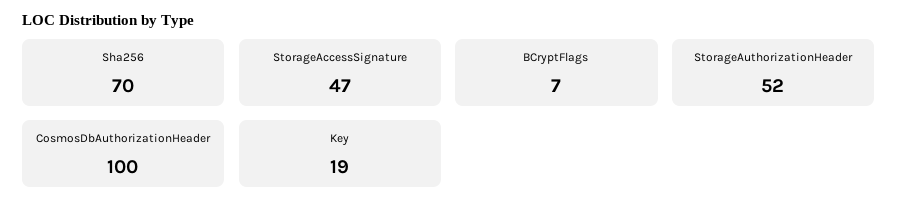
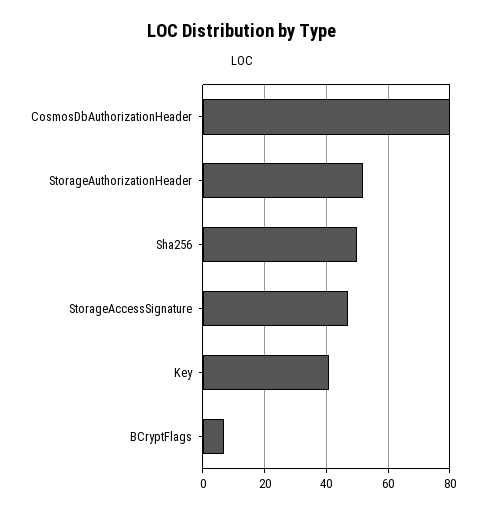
  {
-   "Sha256": 70,
+   "Sha256": 50,
    "StorageAccessSignature": 47,
    "BCryptFlags": 7,
    "StorageAuthorizationHeader": 52,
-   "CosmosDbAuthorizationHeader": 100,
+   "CosmosDbAuthorizationHeader": 80,
-   "Key": 19
+   "Key": 40
  }

